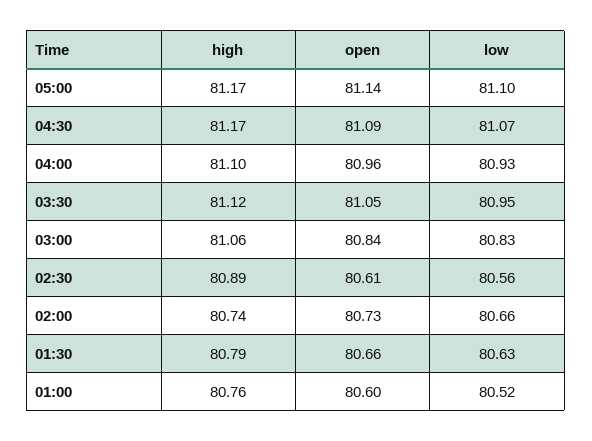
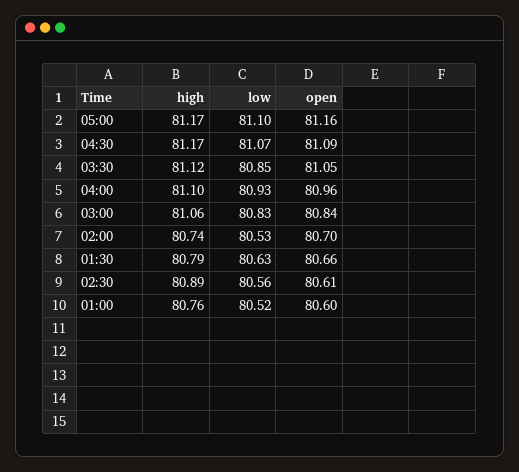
  {
    "high": {
      "05:00": 81.17,
      "04:30": 81.17,
      "04:00": 81.1,
      "03:30": 81.12,
      "03:00": 81.06,
      "02:30": 80.89,
      "02:00": 80.74,
      "01:30": 80.79,
      "01:00": 80.76
    },
    "open": {
-     "05:00": 81.14,
+     "05:00": 81.16,
      "04:30": 81.09,
      "04:00": 80.96,
      "03:30": 81.05,
      "03:00": 80.84,
      "02:30": 80.61,
-     "02:00": 80.73,
+     "02:00": 80.7,
      "01:30": 80.66,
      "01:00": 80.6
    },
    "low": {
      "05:00": 81.1,
      "04:30": 81.07,
      "04:00": 80.93,
-     "03:30": 80.95,
+     "03:30": 80.85,
      "03:00": 80.83,
      "02:30": 80.56,
-     "02:00": 80.66,
+     "02:00": 80.53,
      "01:30": 80.63,
      "01:00": 80.52
    }
  }

